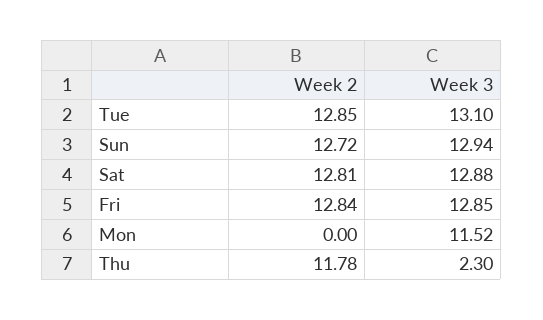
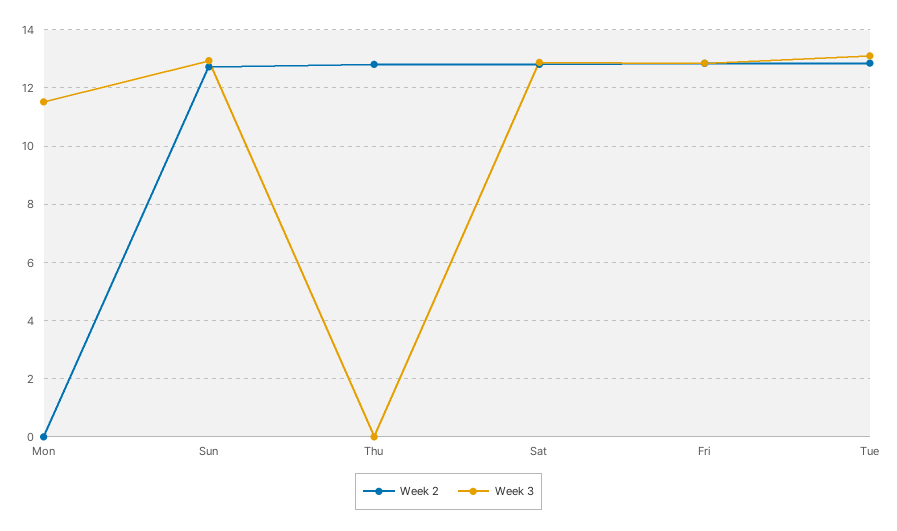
  {
    "Week 2": {
      "Tue": 12.85,
      "Sun": 12.72,
      "Sat": 12.81,
      "Fri": 12.84,
      "Mon": 0,
-     "Thu": 11.78
+     "Thu": 12.75
    },
    "Week 3": {
      "Tue": 13.1,
      "Sun": 12.94,
      "Sat": 12.88,
      "Fri": 12.85,
      "Mon": 11.52,
-     "Thu": 2.3
+     "Thu": 0
    }
  }

